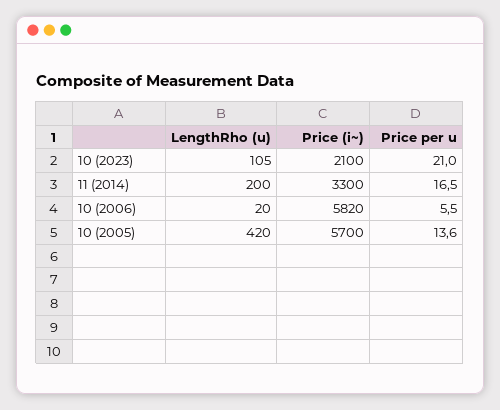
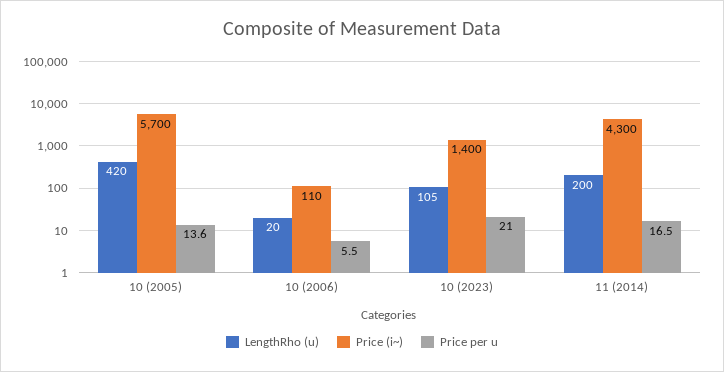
  {
    "LengthRho (u)": {
      "10 (2023)": 105,
      "11 (2014)": 200,
      "10 (2006)": 20,
      "10 (2005)": 420
    },
    "Price (i~)": {
-     "10 (2023)": 2100,
+     "10 (2023)": 1400,
-     "11 (2014)": 3300,
+     "11 (2014)": 4300,
-     "10 (2006)": 5820,
+     "10 (2006)": 110,
      "10 (2005)": 5700
    },
    "Price per u": {
      "10 (2023)": 21,
      "11 (2014)": 16.5,
      "10 (2006)": 5.5,
      "10 (2005)": 13.6
    }
  }

